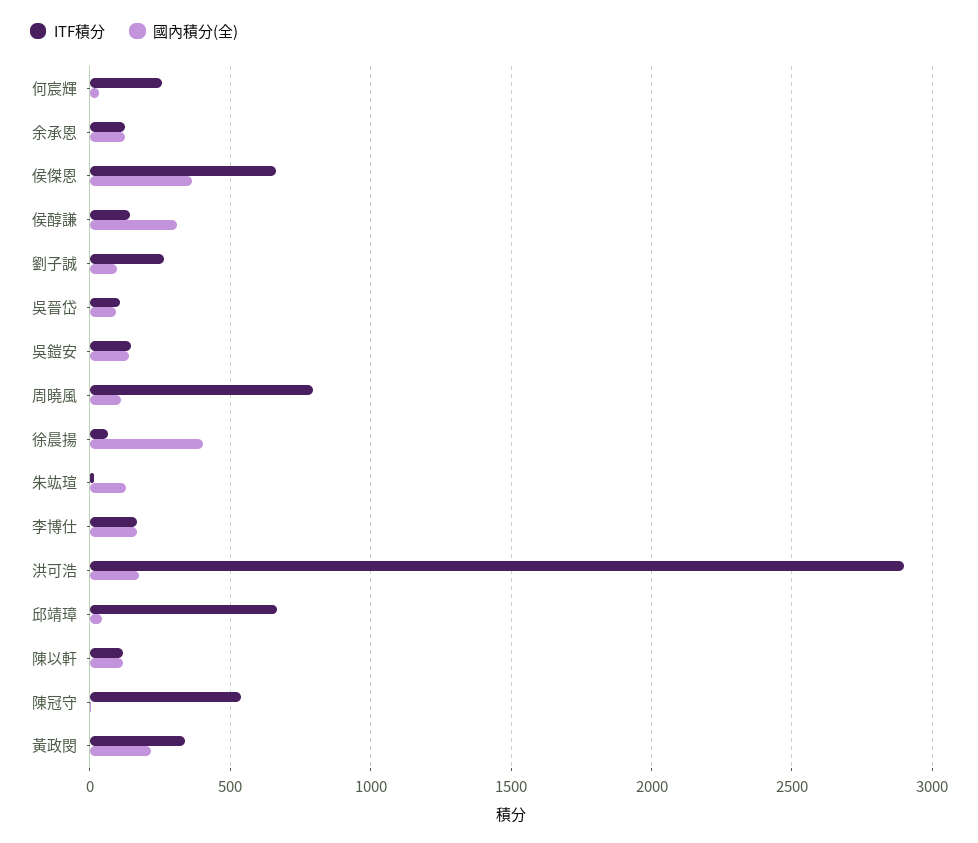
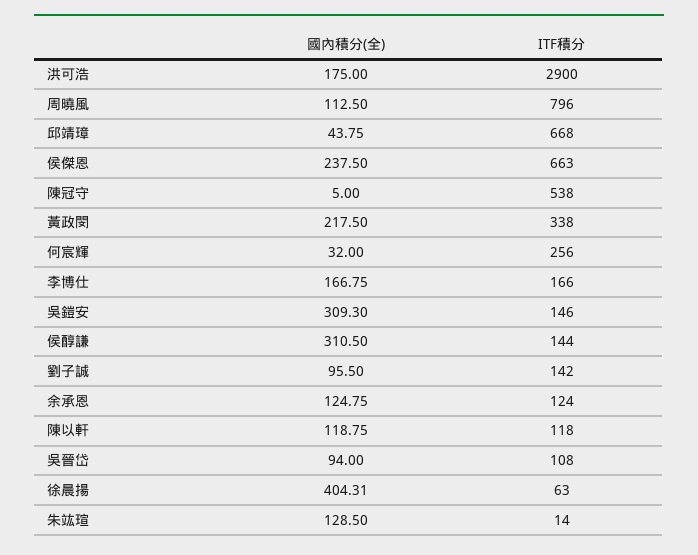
  {
    "ITF積分": {
      "何宸輝": 256,
      "余承恩": 124,
      "侯傑恩": 663,
      "侯醇謙": 144,
-     "劉子誠": 250,
+     "劉子誠": 142,
      "吳晉岱": 108,
      "吳鎧安": 146,
      "周曉風": 796,
      "徐晨揚": 63,
      "朱竑瑄": 14,
      "李博仕": 166,
      "洪可浩": 2900,
      "邱靖璋": 668,
      "陳以軒": 118,
      "陳冠守": 538,
      "黃政閔": 338
    },
    "國內積分(全)": {
      "何宸輝": 32,
      "余承恩": 124.75,
-     "侯傑恩": 350,
+     "侯傑恩": 237.5,
      "侯醇謙": 310.5,
      "劉子誠": 95.5,
      "吳晉岱": 94,
-     "吳鎧安": 150,
+     "吳鎧安": 309.3,
      "周曉風": 112.5,
      "徐晨揚": 404.31,
      "朱竑瑄": 128.5,
      "李博仕": 166.75,
      "洪可浩": 175,
      "邱靖璋": 43.75,
      "陳以軒": 118.75,
      "陳冠守": 5,
      "黃政閔": 217.5
    }
  }

